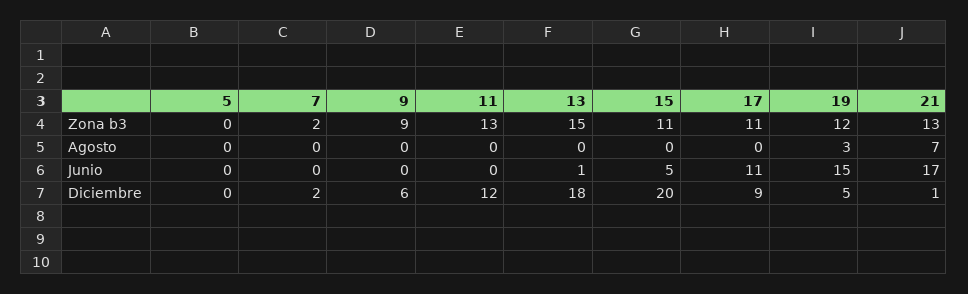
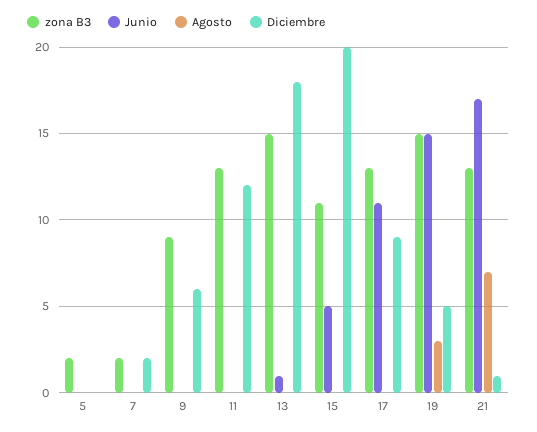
  {
    "Zona b3": {
-     "5": 0,
+     "5": 2,
      "7": 2,
      "9": 9,
      "11": 13,
      "13": 15,
      "15": 11,
-     "17": 11,
+     "17": 13,
-     "19": 12,
+     "19": 15,
      "21": 13
    },
    "Agosto": {
      "5": 0,
      "7": 0,
      "9": 0,
      "11": 0,
      "13": 0,
      "15": 0,
      "17": 0,
      "19": 3,
      "21": 7
    },
    "Junio": {
      "5": 0,
      "7": 0,
      "9": 0,
      "11": 0,
      "13": 1,
      "15": 5,
      "17": 11,
      "19": 15,
      "21": 17
    },
    "Diciembre": {
      "5": 0,
      "7": 2,
      "9": 6,
      "11": 12,
      "13": 18,
      "15": 20,
      "17": 9,
      "19": 5,
      "21": 1
    }
  }

